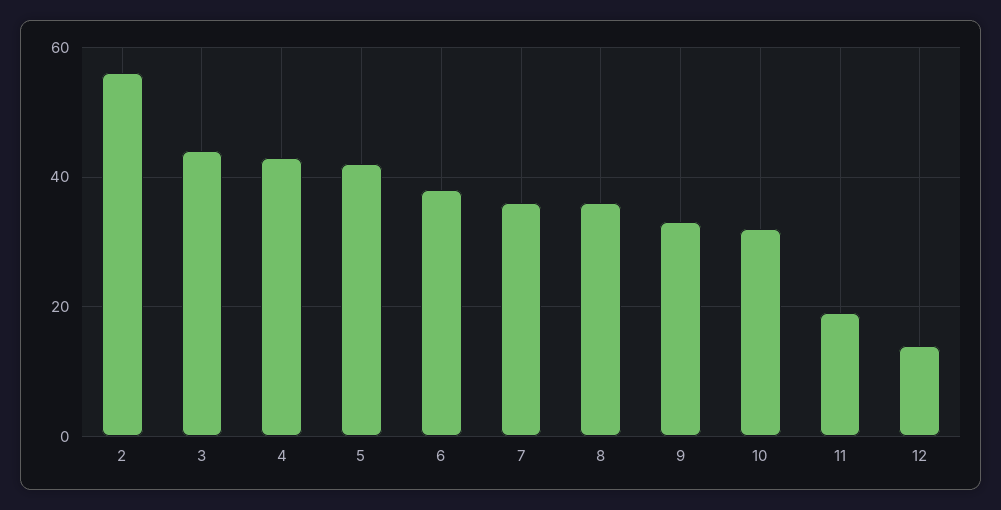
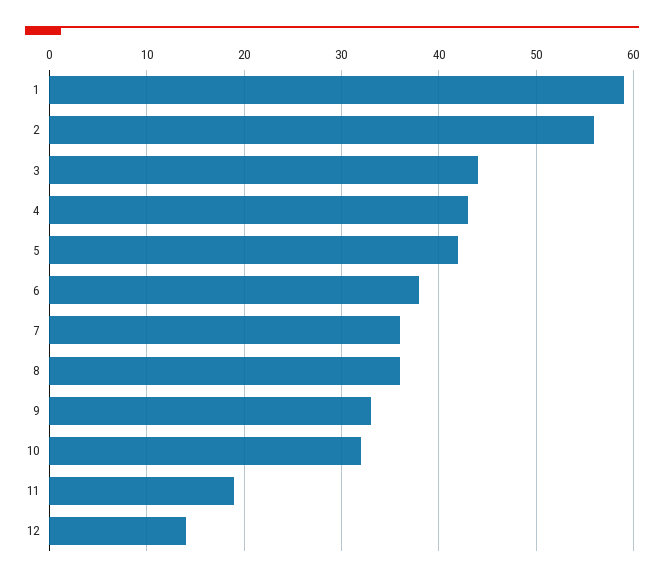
  {
    "2": 56,
    "3": 44,
    "4": 43,
    "5": 42,
    "6": 38,
    "7": 36,
    "8": 36,
    "9": 33,
    "10": 32,
    "11": 19,
-   "12": 14
+   "12": 14,
+   "1": 59
  }

